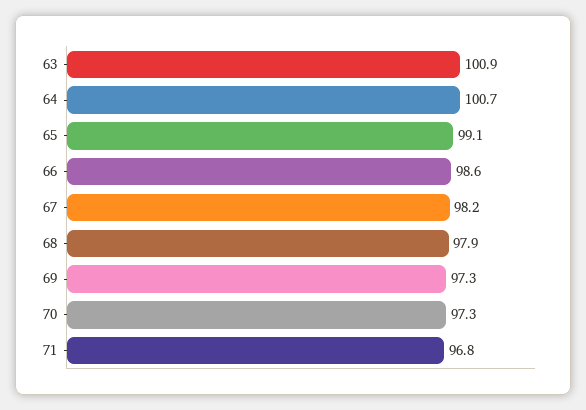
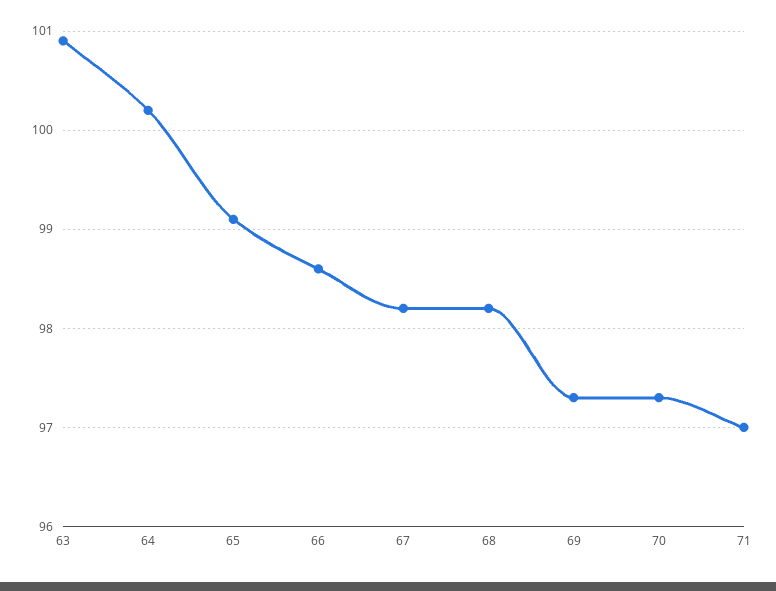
  {
    "63": 100.9,
-   "64": 100.7,
+   "64": 100.2,
    "65": 99.1,
    "66": 98.6,
    "67": 98.2,
-   "68": 97.9,
+   "68": 98.2,
    "69": 97.3,
    "70": 97.3,
-   "71": 96.8
+   "71": 97
  }

